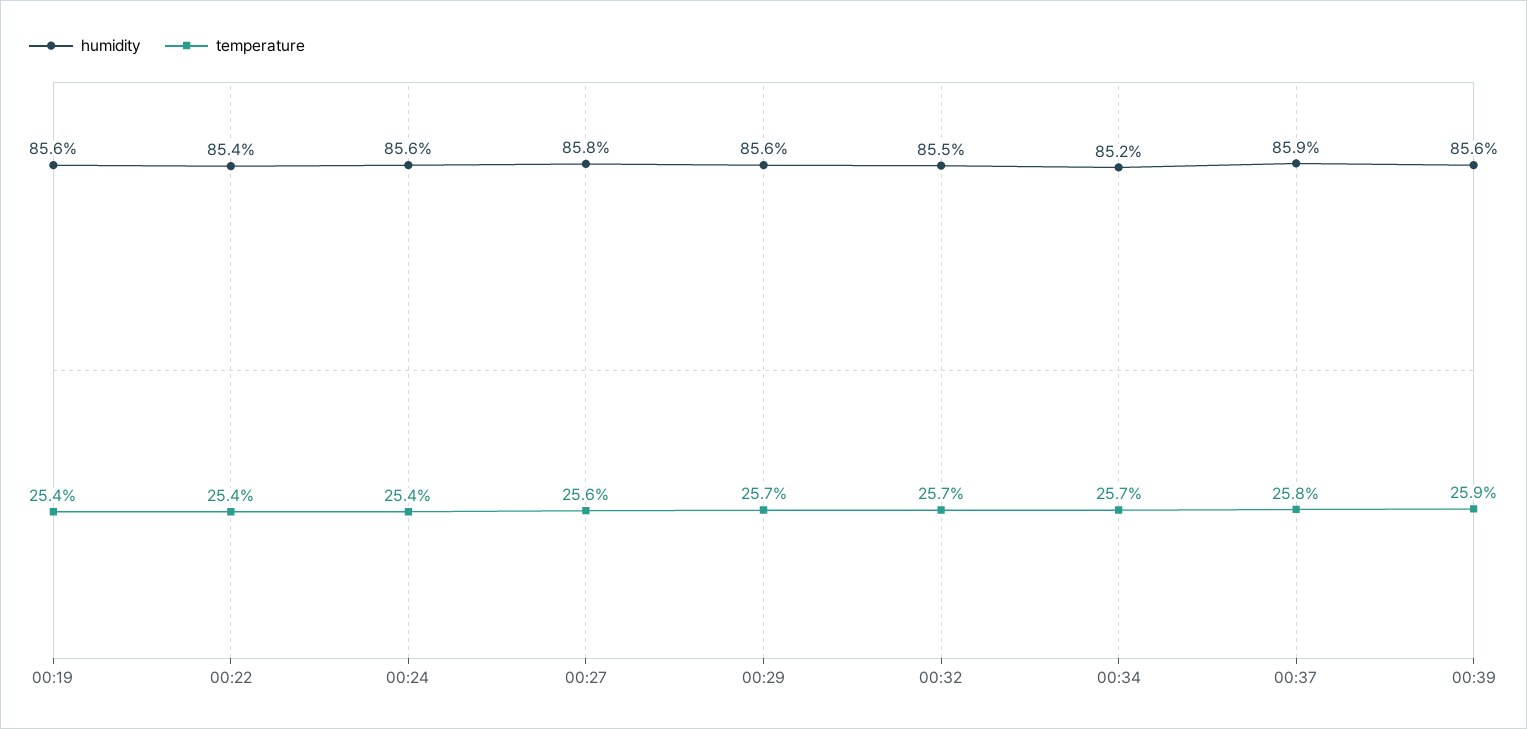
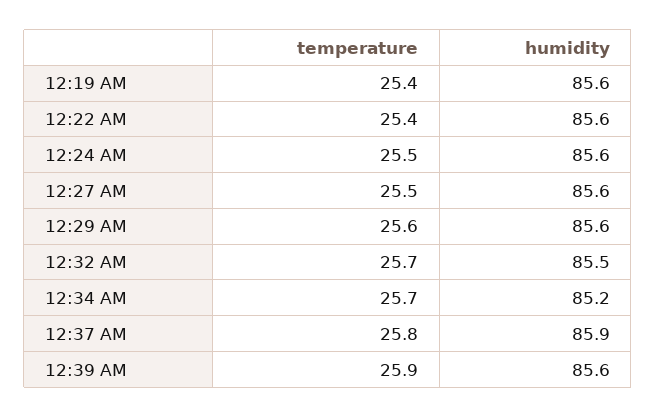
  {
    "humidity": {
      "00:19": 85.6,
-     "00:22": 85.4,
+     "00:22": 85.6,
      "00:24": 85.6,
-     "00:27": 85.8,
+     "00:27": 85.6,
      "00:29": 85.6,
      "00:32": 85.5,
      "00:34": 85.2,
      "00:37": 85.9,
      "00:39": 85.6
    },
    "temperature": {
      "00:19": 25.4,
      "00:22": 25.4,
-     "00:24": 25.4,
+     "00:24": 25.5,
-     "00:27": 25.6,
+     "00:27": 25.5,
-     "00:29": 25.7,
+     "00:29": 25.6,
      "00:32": 25.7,
      "00:34": 25.7,
      "00:37": 25.8,
      "00:39": 25.9
    }
  }

